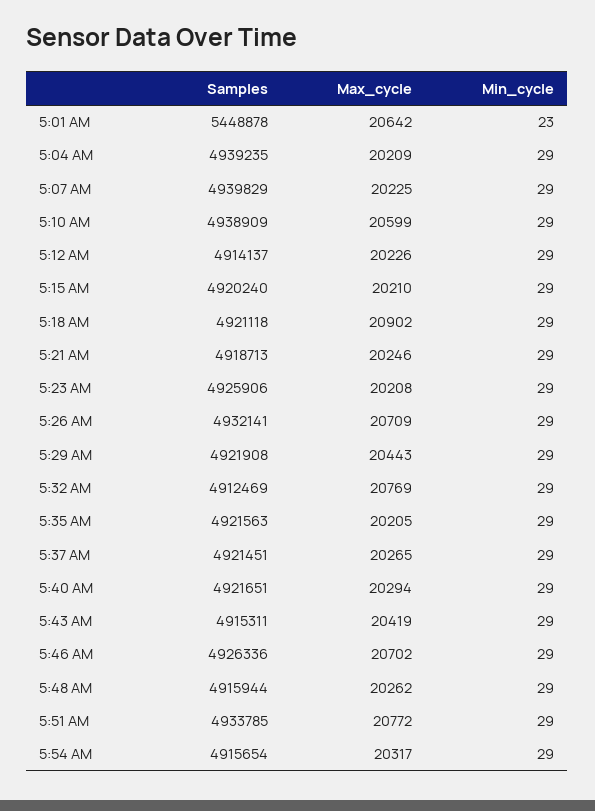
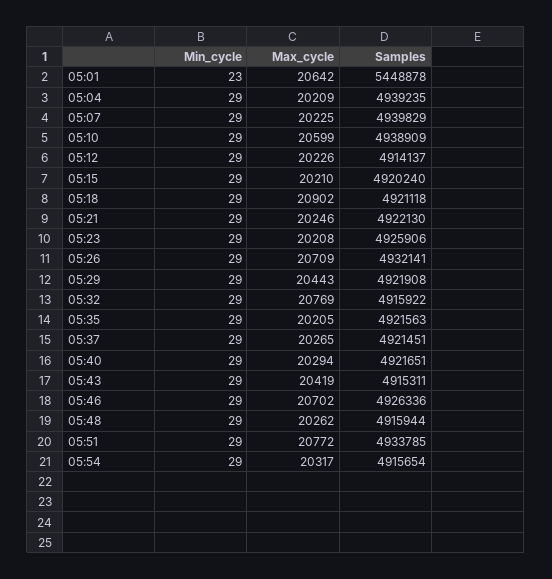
  {
    "Samples": {
      "5:01 AM": 5448878,
      "5:04 AM": 4939235,
      "5:07 AM": 4939829,
      "5:10 AM": 4938909,
      "5:12 AM": 4914137,
      "5:15 AM": 4920240,
      "5:18 AM": 4921118,
-     "5:21 AM": 4918713,
+     "5:21 AM": 4922130,
      "5:23 AM": 4925906,
      "5:26 AM": 4932141,
      "5:29 AM": 4921908,
-     "5:32 AM": 4912469,
+     "5:32 AM": 4915922,
      "5:35 AM": 4921563,
      "5:37 AM": 4921451,
      "5:40 AM": 4921651,
      "5:43 AM": 4915311,
      "5:46 AM": 4926336,
      "5:48 AM": 4915944,
      "5:51 AM": 4933785,
      "5:54 AM": 4915654
    },
    "Max_cycle": {
      "5:01 AM": 20642,
      "5:04 AM": 20209,
      "5:07 AM": 20225,
      "5:10 AM": 20599,
      "5:12 AM": 20226,
      "5:15 AM": 20210,
      "5:18 AM": 20902,
      "5:21 AM": 20246,
      "5:23 AM": 20208,
      "5:26 AM": 20709,
      "5:29 AM": 20443,
      "5:32 AM": 20769,
      "5:35 AM": 20205,
      "5:37 AM": 20265,
      "5:40 AM": 20294,
      "5:43 AM": 20419,
      "5:46 AM": 20702,
      "5:48 AM": 20262,
      "5:51 AM": 20772,
      "5:54 AM": 20317
    },
    "Min_cycle": {
      "5:01 AM": 23,
      "5:04 AM": 29,
      "5:07 AM": 29,
      "5:10 AM": 29,
      "5:12 AM": 29,
      "5:15 AM": 29,
      "5:18 AM": 29,
      "5:21 AM": 29,
      "5:23 AM": 29,
      "5:26 AM": 29,
      "5:29 AM": 29,
      "5:32 AM": 29,
      "5:35 AM": 29,
      "5:37 AM": 29,
      "5:40 AM": 29,
      "5:43 AM": 29,
      "5:46 AM": 29,
      "5:48 AM": 29,
      "5:51 AM": 29,
      "5:54 AM": 29
    }
  }

